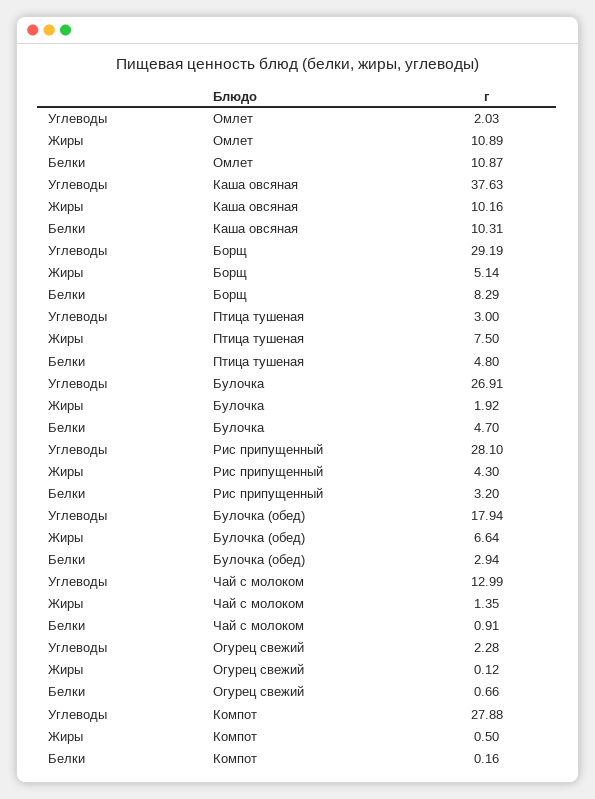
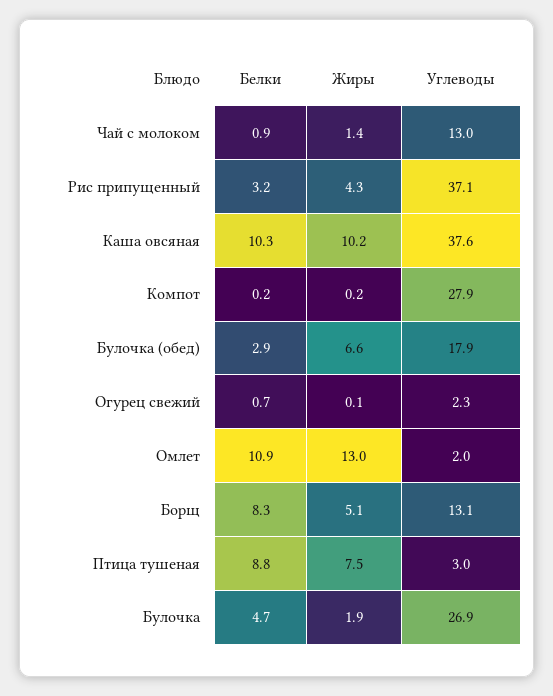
  {
    "Углеводы": {
      "Омлет": 2.03,
      "Каша овсяная": 37.63,
-     "Борщ": 29.19,
+     "Борщ": 13.1,
      "Птица тушеная": 3,
      "Булочка": 26.91,
-     "Рис припущенный": 28.1,
+     "Рис припущенный": 37.1,
      "Булочка (обед)": 17.94,
      "Чай с молоком": 12.99,
      "Огурец свежий": 2.28,
      "Компот": 27.88
    },
    "Жиры": {
-     "Омлет": 10.89,
+     "Омлет": 13,
      "Каша овсяная": 10.16,
      "Борщ": 5.14,
      "Птица тушеная": 7.5,
      "Булочка": 1.92,
      "Рис припущенный": 4.3,
      "Булочка (обед)": 6.64,
      "Чай с молоком": 1.35,
      "Огурец свежий": 0.12,
-     "Компот": 0.5
+     "Компот": 0.2
    },
    "Белки": {
      "Омлет": 10.87,
      "Каша овсяная": 10.31,
      "Борщ": 8.29,
-     "Птица тушеная": 4.8,
+     "Птица тушеная": 8.8,
      "Булочка": 4.7,
      "Рис припущенный": 3.2,
      "Булочка (обед)": 2.94,
      "Чай с молоком": 0.91,
      "Огурец свежий": 0.66,
      "Компот": 0.16
    }
  }

